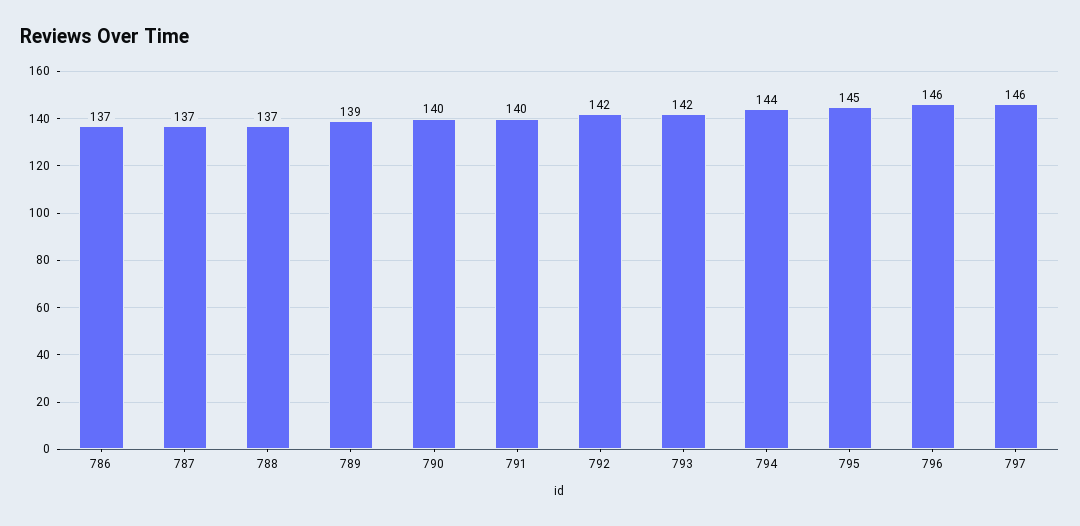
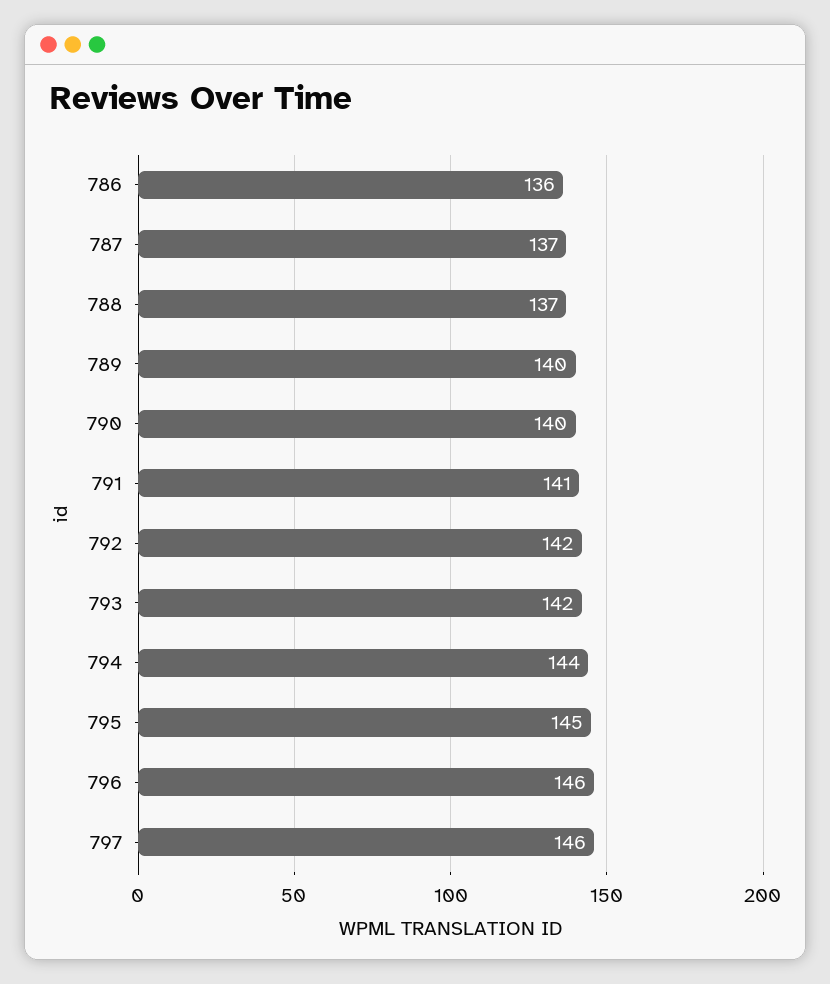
  {
-   "786": 137,
+   "786": 136,
    "787": 137,
    "788": 137,
-   "789": 139,
+   "789": 140,
    "790": 140,
-   "791": 140,
+   "791": 141,
    "792": 142,
    "793": 142,
    "794": 144,
    "795": 145,
    "796": 146,
    "797": 146
  }

